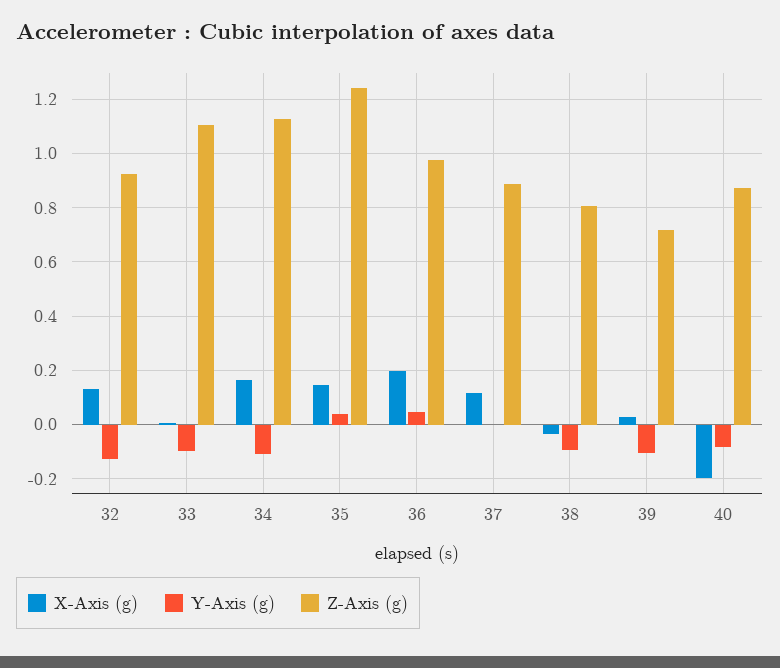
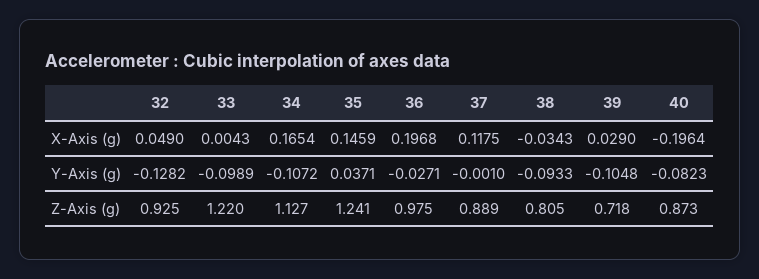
  {
    "X-Axis (g)": {
-     "32": 0.125,
+     "32": 0.049,
      "33": 0.0043,
      "34": 0.1654,
      "35": 0.1459,
      "36": 0.1968,
      "37": 0.1175,
      "38": -0.0343,
      "39": 0.029,
      "40": -0.1964
    },
    "Y-Axis (g)": {
      "32": -0.1282,
      "33": -0.0989,
      "34": -0.1072,
      "35": 0.0371,
-     "36": 0.05,
+     "36": -0.0271,
      "37": -0.001,
      "38": -0.0933,
      "39": -0.1048,
      "40": -0.0823
    },
    "Z-Axis (g)": {
      "32": 0.925,
-     "33": 1.1,
+     "33": 1.22,
      "34": 1.127,
      "35": 1.241,
      "36": 0.975,
      "37": 0.889,
      "38": 0.805,
      "39": 0.718,
      "40": 0.873
    }
  }

